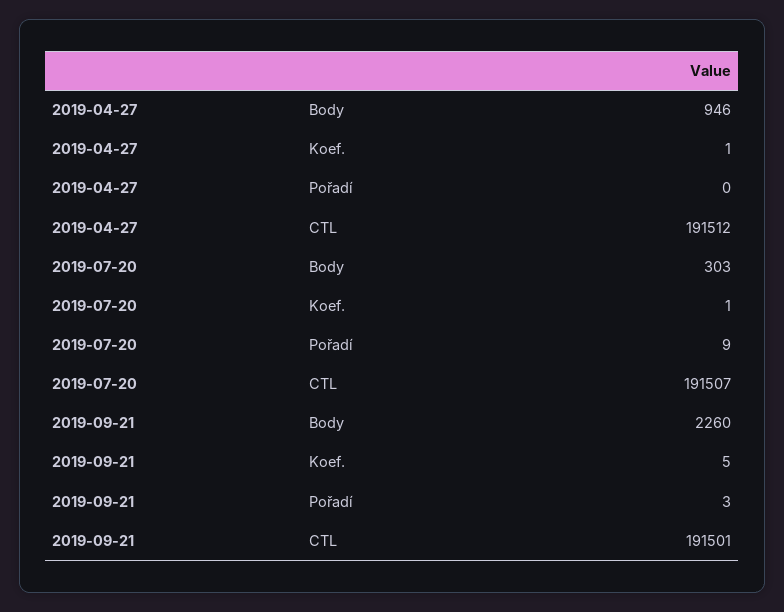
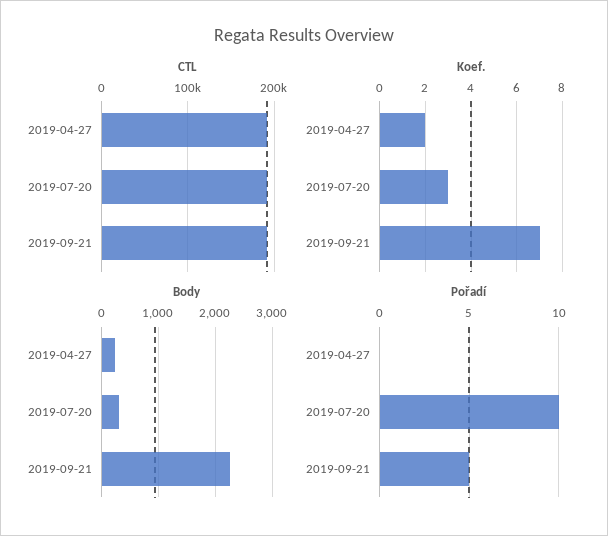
  {
    "Body": {
-     "2019-04-27": 946,
+     "2019-04-27": 200,
      "2019-07-20": 303,
      "2019-09-21": 2260
    },
    "Koef.": {
-     "2019-04-27": 1,
+     "2019-04-27": 2,
-     "2019-07-20": 1,
+     "2019-07-20": 3,
-     "2019-09-21": 5
+     "2019-09-21": 7
    },
    "Pořadí": {
      "2019-04-27": 0,
-     "2019-07-20": 9,
+     "2019-07-20": 10,
-     "2019-09-21": 3
+     "2019-09-21": 5
    },
    "CTL": {
      "2019-04-27": 191512,
      "2019-07-20": 191507,
      "2019-09-21": 191501
    }
  }

